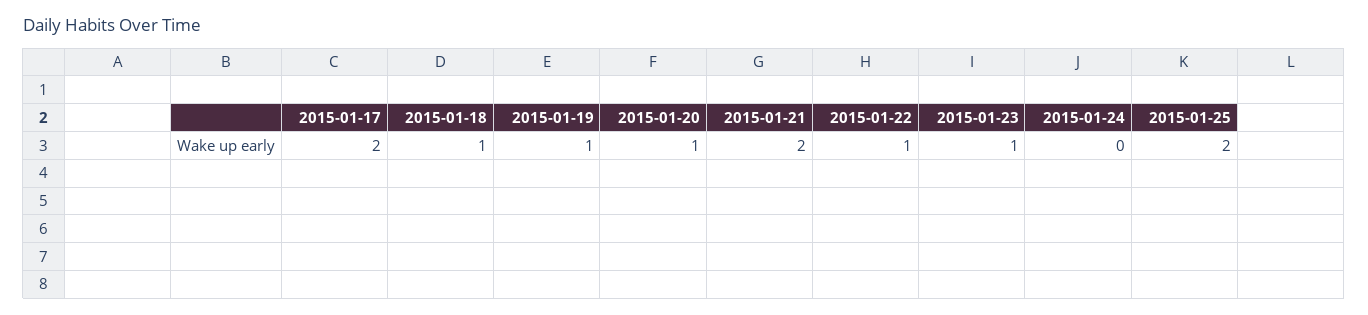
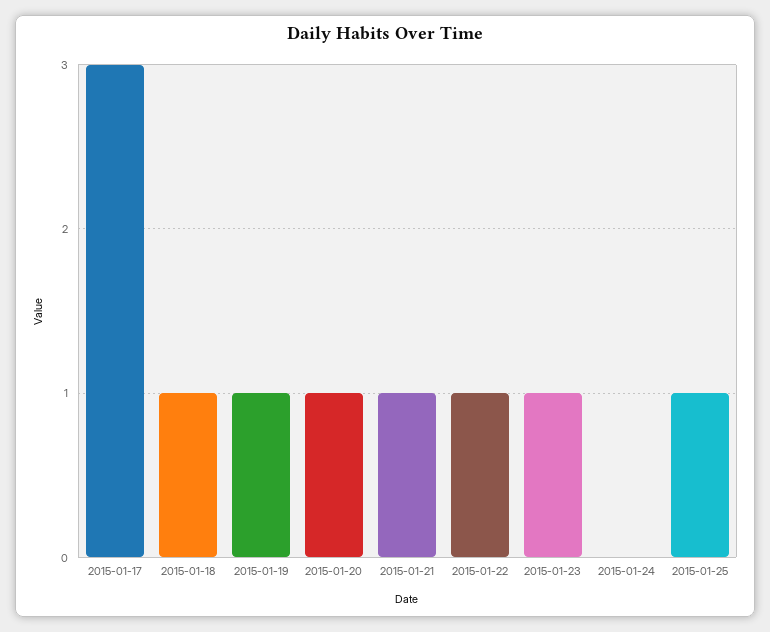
  {
-   "2015-01-17": 2,
+   "2015-01-17": 3,
    "2015-01-18": 1,
    "2015-01-19": 1,
    "2015-01-20": 1,
-   "2015-01-21": 2,
+   "2015-01-21": 1,
    "2015-01-22": 1,
    "2015-01-23": 1,
    "2015-01-24": 0,
-   "2015-01-25": 2
+   "2015-01-25": 1
  }

